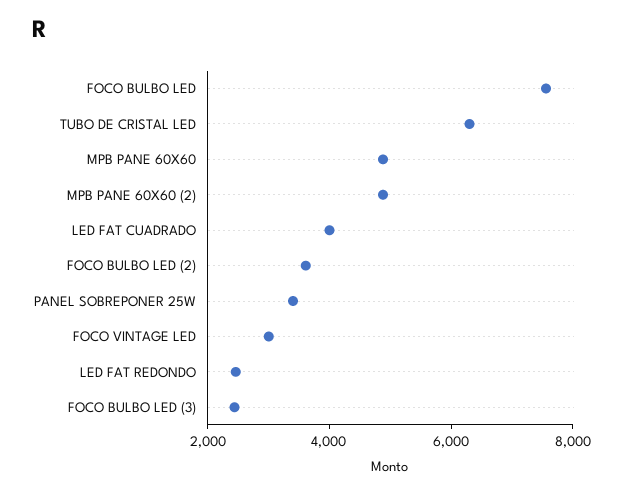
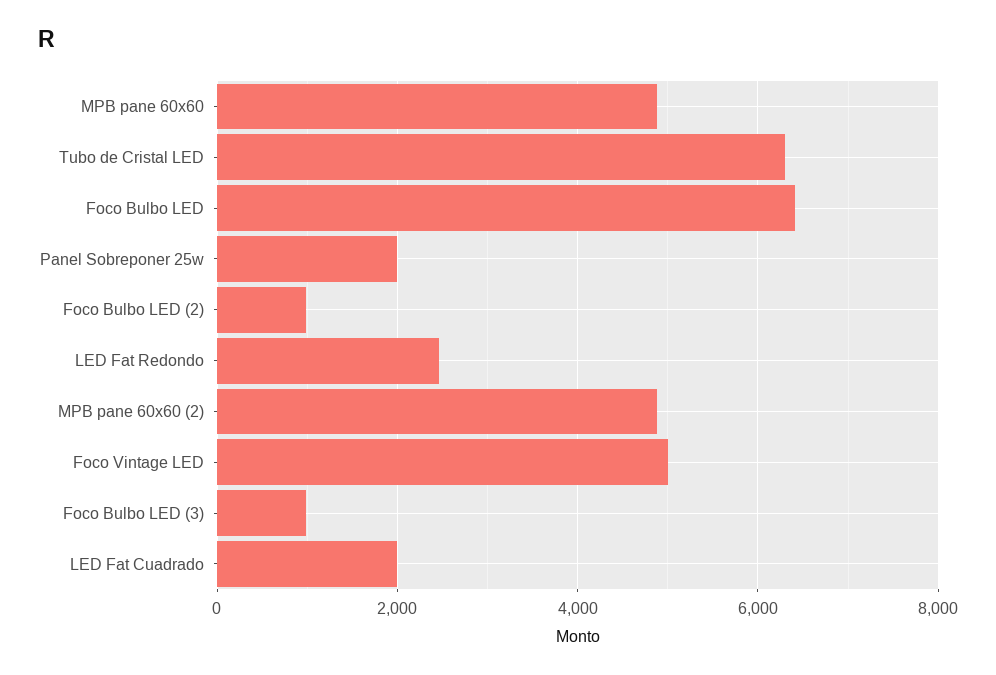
  {
-   "FOCO BULBO LED": 7500,
+   "FOCO BULBO LED": 6400,
    "TUBO DE CRISTAL LED": 6400,
    "MPB PANE 60X60": 4800,
    "MPB PANE 60X60 (2)": 4800,
-   "LED FAT CUADRADO": 4000,
+   "LED FAT CUADRADO": 2000,
-   "FOCO BULBO LED (2)": 3500,
+   "FOCO BULBO LED (2)": 1000,
-   "PANEL SOBREPONER 25W": 3500,
+   "PANEL SOBREPONER 25W": 2000,
-   "FOCO VINTAGE LED": 3000,
+   "FOCO VINTAGE LED": 5000,
    "LED FAT REDONDO": 2400,
-   "FOCO BULBO LED (3)": 2500
+   "FOCO BULBO LED (3)": 1000
  }

